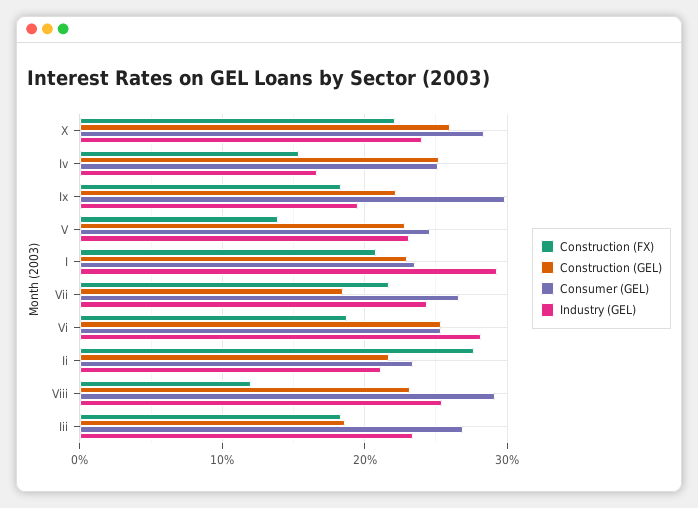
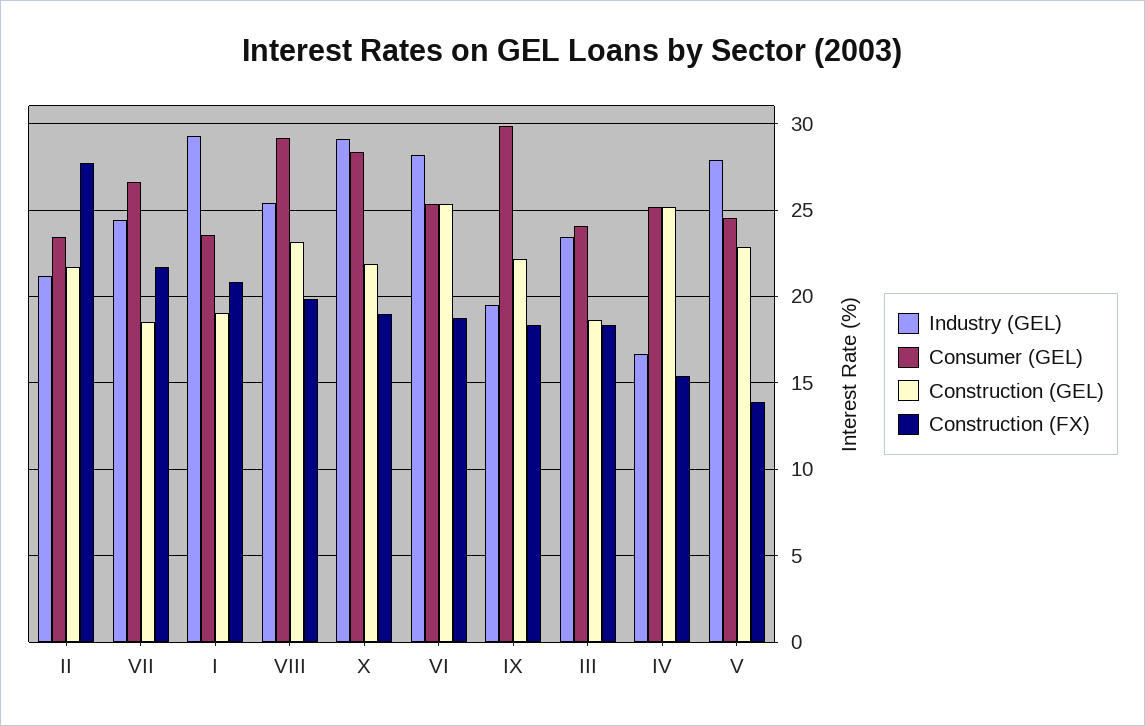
  {
    "Construction (FX)": {
-     "X": 22,
+     "X": 19,
      "Iv": 15.5,
      "Ix": 18.5,
      "V": 14,
      "I": 21,
      "Vii": 21.5,
      "Vi": 19,
      "Ii": 27.5,
-     "Viii": 12,
+     "Viii": 20,
      "Iii": 18.5
    },
    "Construction (GEL)": {
-     "X": 26,
+     "X": 22,
      "Iv": 25,
      "Ix": 22,
      "V": 23,
-     "I": 23,
+     "I": 19,
      "Vii": 18.5,
      "Vi": 25.5,
      "Ii": 21.5,
      "Viii": 23,
      "Iii": 18.5
    },
    "Consumer (GEL)": {
      "X": 28.5,
      "Iv": 25,
      "Ix": 30,
      "V": 24.5,
      "I": 23.5,
      "Vii": 26.5,
      "Vi": 25.5,
      "Ii": 23.5,
      "Viii": 29,
-     "Iii": 27
+     "Iii": 24
    },
    "Industry (GEL)": {
-     "X": 24,
+     "X": 29,
      "Iv": 16.5,
      "Ix": 19.5,
-     "V": 23,
+     "V": 28,
      "I": 29.5,
      "Vii": 24.5,
      "Vi": 28,
      "Ii": 21,
      "Viii": 25.5,
      "Iii": 23.5
    }
  }

